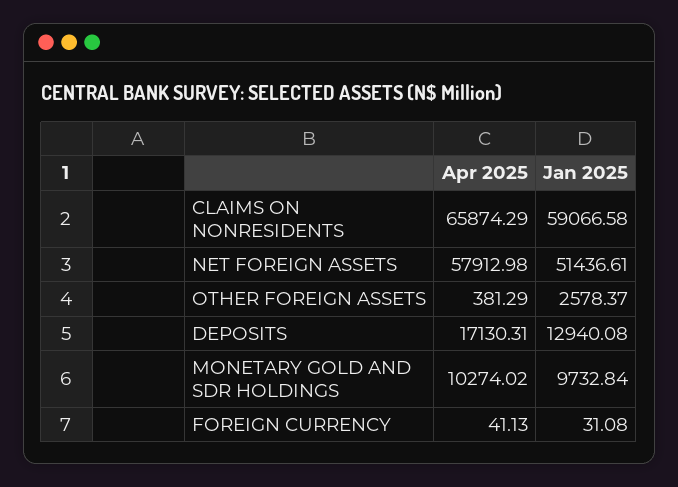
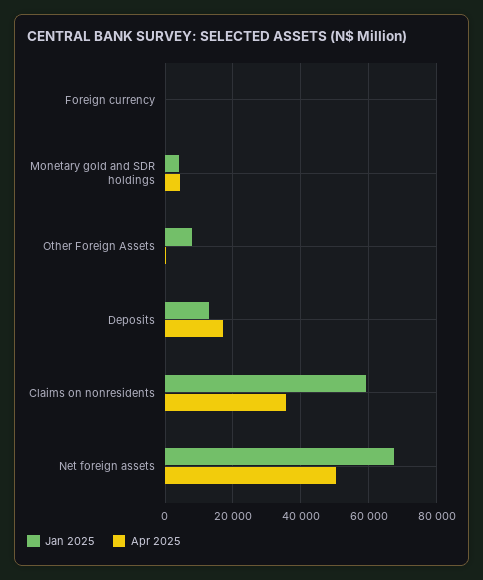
  {
    "Apr 2025": {
-     "CLAIMS ON NONRESIDENTS": 65874.29,
+     "CLAIMS ON NONRESIDENTS": 36000,
-     "NET FOREIGN ASSETS": 57912.98,
+     "NET FOREIGN ASSETS": 50000,
      "OTHER FOREIGN ASSETS": 381.29,
      "DEPOSITS": 17130.31,
-     "MONETARY GOLD AND SDR HOLDINGS": 10274.02,
+     "MONETARY GOLD AND SDR HOLDINGS": 4000,
      "FOREIGN CURRENCY": 41.13
    },
    "Jan 2025": {
      "CLAIMS ON NONRESIDENTS": 59066.58,
-     "NET FOREIGN ASSETS": 51436.61,
+     "NET FOREIGN ASSETS": 68000,
-     "OTHER FOREIGN ASSETS": 2578.37,
+     "OTHER FOREIGN ASSETS": 8000,
      "DEPOSITS": 12940.08,
-     "MONETARY GOLD AND SDR HOLDINGS": 9732.84,
+     "MONETARY GOLD AND SDR HOLDINGS": 4000,
      "FOREIGN CURRENCY": 31.08
    }
  }

